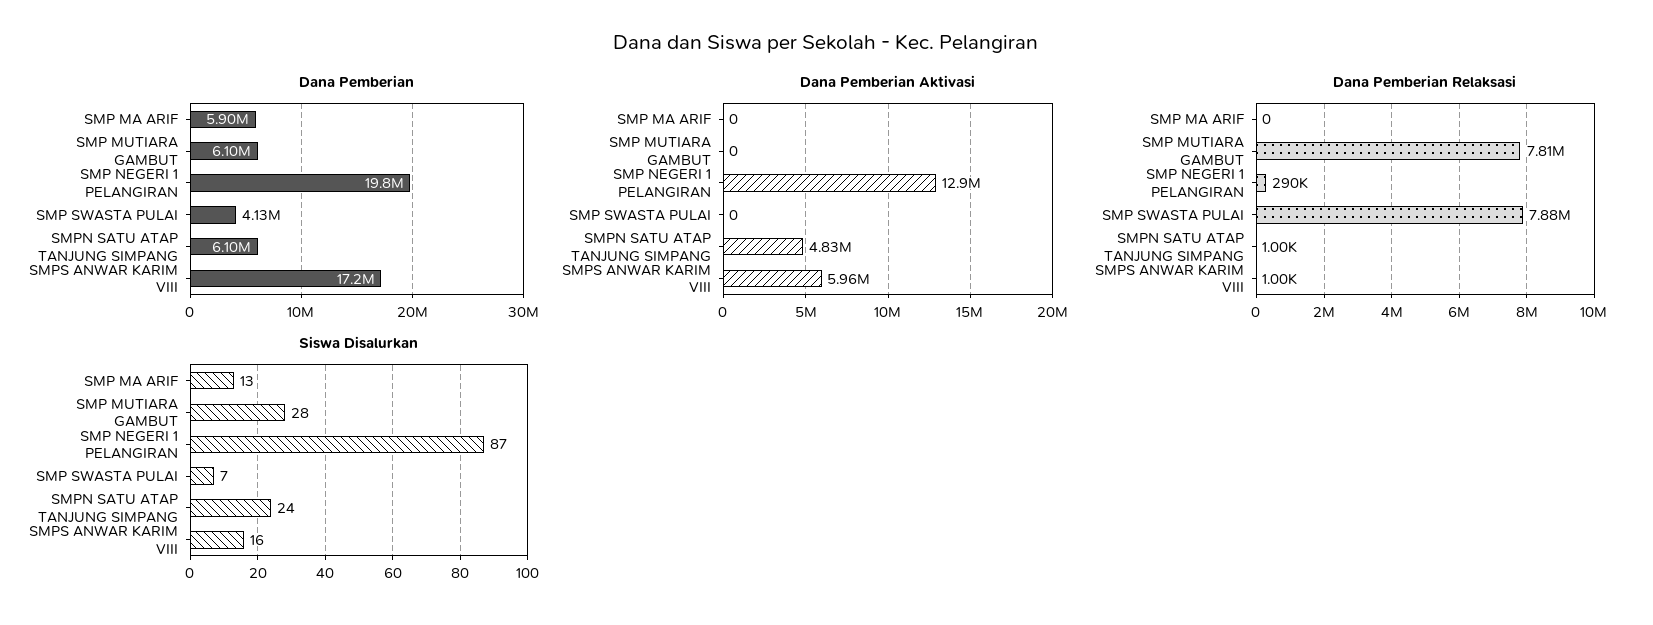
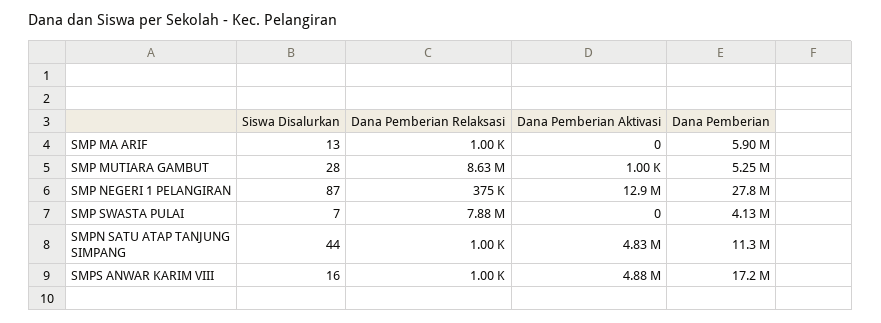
  {
    "Dana Pemberian": {
      "SMP MA ARIF": 5900000,
-     "SMP MUTIARA GAMBUT": 6100000,
+     "SMP MUTIARA GAMBUT": 5250000,
-     "SMP NEGERI 1 PELANGIRAN": 19800000,
+     "SMP NEGERI 1 PELANGIRAN": 27800000,
      "SMP SWASTA PULAI": 4130000,
-     "SMPN SATU ATAP TANJUNG SIMPANG": 6100000,
+     "SMPN SATU ATAP TANJUNG SIMPANG": 11300000,
      "SMPS ANWAR KARIM VIII": 17200000
    },
    "Dana Pemberian Aktivasi": {
      "SMP MA ARIF": 0,
-     "SMP MUTIARA GAMBUT": 0,
+     "SMP MUTIARA GAMBUT": 1000,
      "SMP NEGERI 1 PELANGIRAN": 12900000,
      "SMP SWASTA PULAI": 0,
      "SMPN SATU ATAP TANJUNG SIMPANG": 4830000,
-     "SMPS ANWAR KARIM VIII": 5960000
+     "SMPS ANWAR KARIM VIII": 4880000
    },
    "Dana Pemberian Relaksasi": {
-     "SMP MA ARIF": 0,
+     "SMP MA ARIF": 1000,
-     "SMP MUTIARA GAMBUT": 7810000,
+     "SMP MUTIARA GAMBUT": 8630000,
-     "SMP NEGERI 1 PELANGIRAN": 290000,
+     "SMP NEGERI 1 PELANGIRAN": 375000,
      "SMP SWASTA PULAI": 7880000,
      "SMPN SATU ATAP TANJUNG SIMPANG": 1000,
      "SMPS ANWAR KARIM VIII": 1000
    },
    "Siswa Disalurkan": {
      "SMP MA ARIF": 13,
      "SMP MUTIARA GAMBUT": 28,
      "SMP NEGERI 1 PELANGIRAN": 87,
      "SMP SWASTA PULAI": 7,
-     "SMPN SATU ATAP TANJUNG SIMPANG": 24,
+     "SMPN SATU ATAP TANJUNG SIMPANG": 44,
      "SMPS ANWAR KARIM VIII": 16
    }
  }

